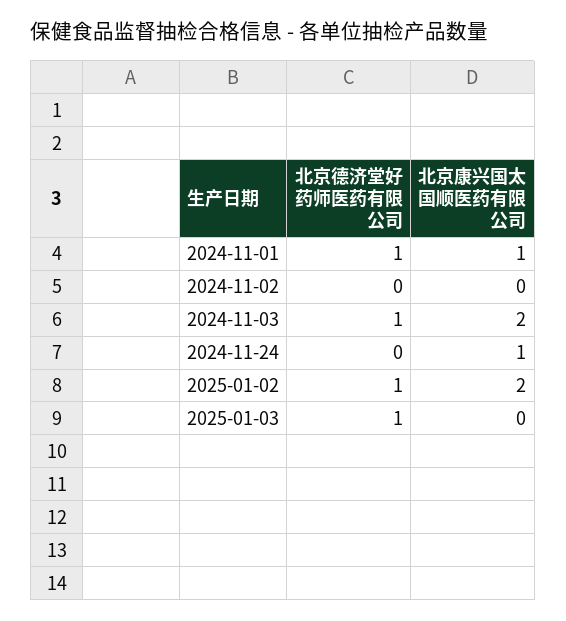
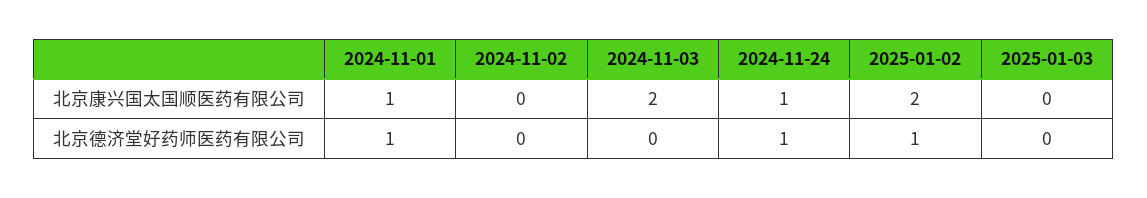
  {
    "北京德济堂好药师医药有限公司": {
      "2024-11-01": 1,
      "2024-11-02": 0,
-     "2024-11-03": 1,
+     "2024-11-03": 0,
-     "2024-11-24": 0,
+     "2024-11-24": 1,
      "2025-01-02": 1,
-     "2025-01-03": 1
+     "2025-01-03": 0
    },
    "北京康兴国太国顺医药有限公司": {
      "2024-11-01": 1,
      "2024-11-02": 0,
      "2024-11-03": 2,
      "2024-11-24": 1,
      "2025-01-02": 2,
      "2025-01-03": 0
    }
  }

